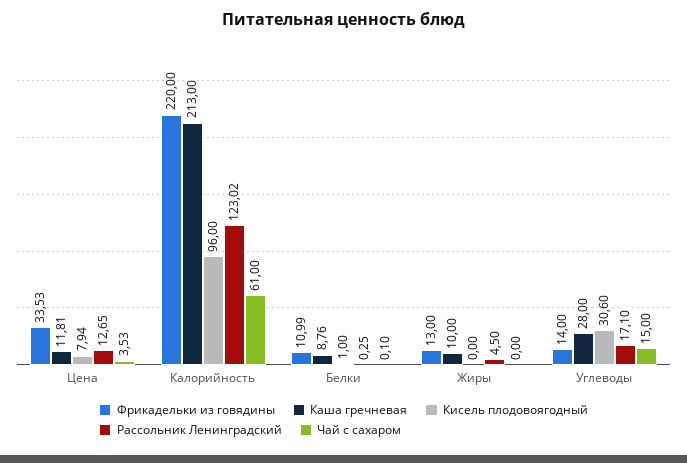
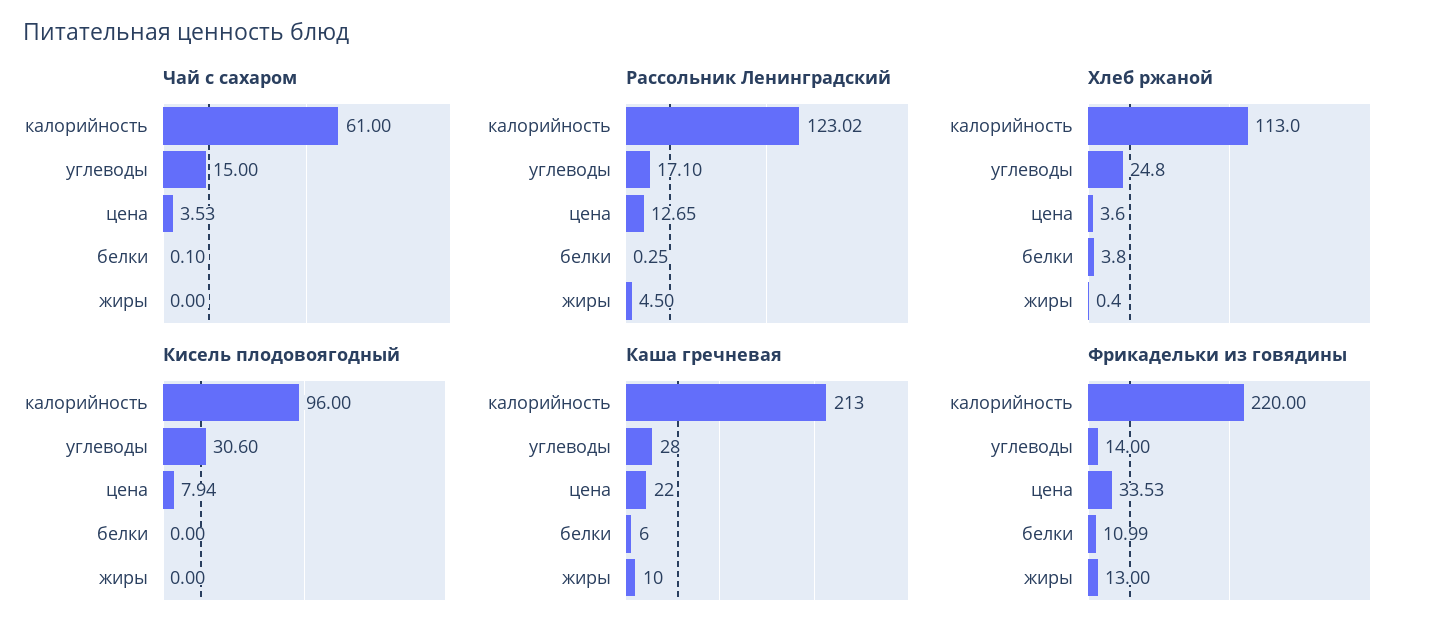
  {
    "Фрикадельки из говядины": {
      "Цена": 33.53,
      "Калорийность": 220,
      "Белки": 10.99,
      "Жиры": 13,
      "Углеводы": 14
    },
    "Каша гречневая": {
-     "Цена": 11.81,
+     "Цена": 22,
      "Калорийность": 213,
-     "Белки": 8.76,
+     "Белки": 6,
      "Жиры": 10,
      "Углеводы": 28
    },
    "Кисель плодовоягодный": {
      "Цена": 7.94,
      "Калорийность": 96,
-     "Белки": 1,
+     "Белки": 0,
      "Жиры": 0,
      "Углеводы": 30.6
    },
    "Рассольник Ленинградский": {
      "Цена": 12.65,
      "Калорийность": 123.02,
      "Белки": 0.25,
      "Жиры": 4.5,
      "Углеводы": 17.1
    },
    "Чай с сахаром": {
      "Цена": 3.53,
      "Калорийность": 61,
      "Белки": 0.1,
      "Жиры": 0,
      "Углеводы": 15
-   }
+   },
+   "Хлеб ржаной": {
+     "Калорийность": 113,
+     "Углеводы": 24.8,
+     "Цена": 3.6,
+     "Белки": 3.8,
+     "Жиры": 0.4
+   }
  }

